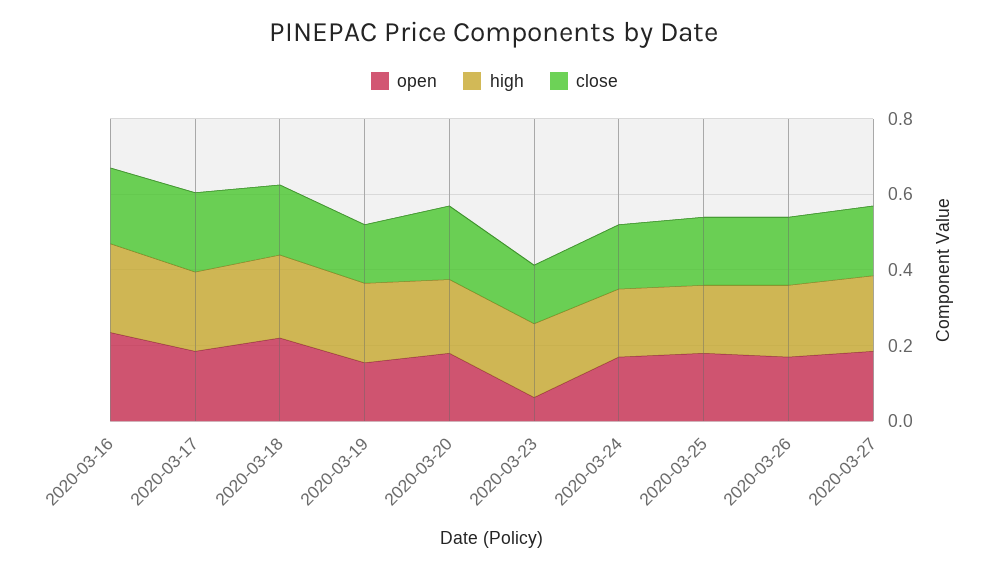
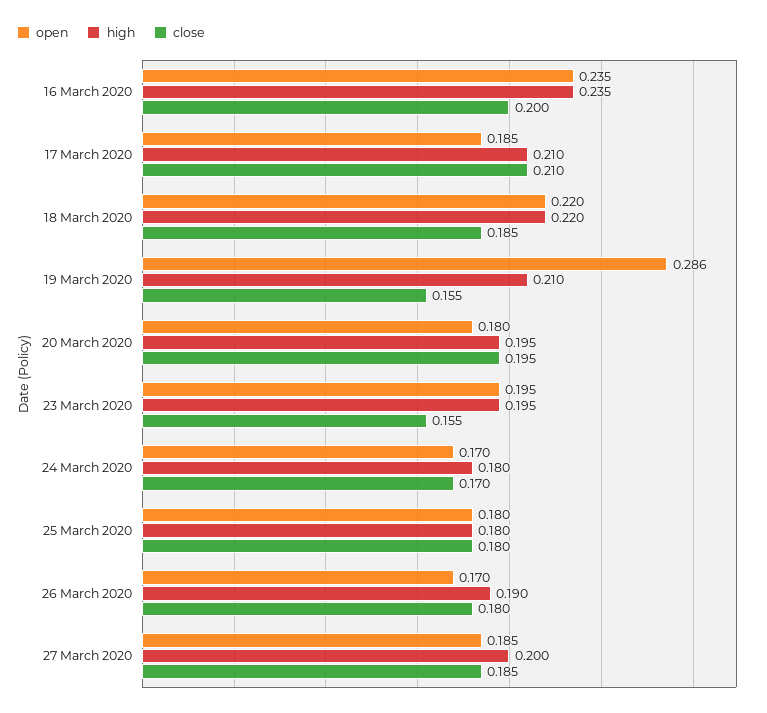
  {
    "open": {
      "2020-03-16": 0.235,
      "2020-03-17": 0.185,
      "2020-03-18": 0.22,
-     "2020-03-19": 0.15,
+     "2020-03-19": 0.286,
      "2020-03-20": 0.18,
-     "2020-03-23": 0.05,
+     "2020-03-23": 0.195,
      "2020-03-24": 0.17,
      "2020-03-25": 0.18,
      "2020-03-26": 0.17,
      "2020-03-27": 0.185
    },
    "high": {
      "2020-03-16": 0.235,
      "2020-03-17": 0.21,
      "2020-03-18": 0.22,
      "2020-03-19": 0.21,
      "2020-03-20": 0.195,
      "2020-03-23": 0.195,
      "2020-03-24": 0.18,
      "2020-03-25": 0.18,
      "2020-03-26": 0.19,
      "2020-03-27": 0.2
    },
    "close": {
      "2020-03-16": 0.2,
      "2020-03-17": 0.21,
      "2020-03-18": 0.185,
      "2020-03-19": 0.155,
      "2020-03-20": 0.195,
      "2020-03-23": 0.155,
      "2020-03-24": 0.17,
      "2020-03-25": 0.18,
      "2020-03-26": 0.18,
      "2020-03-27": 0.185
    }
  }

